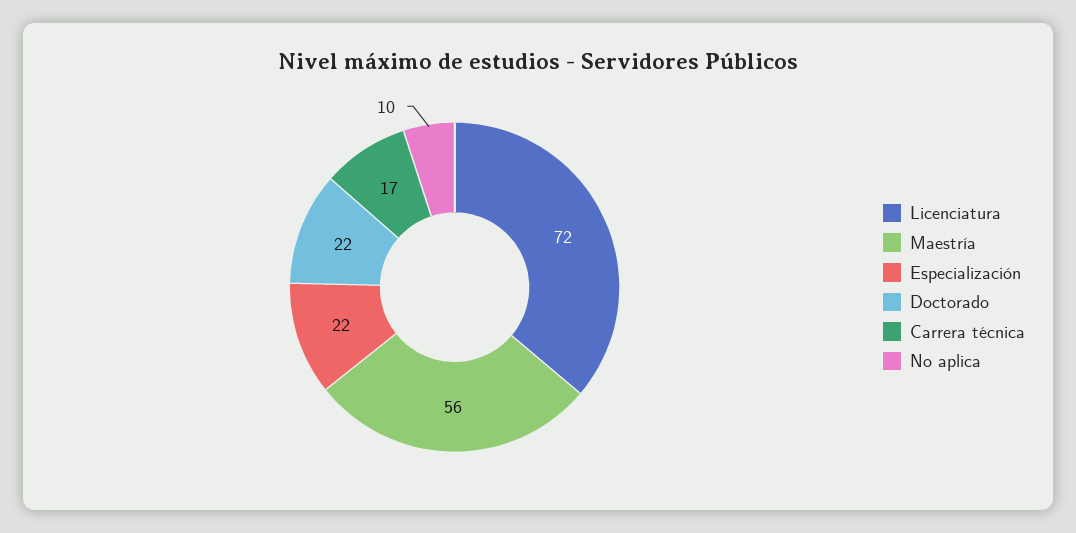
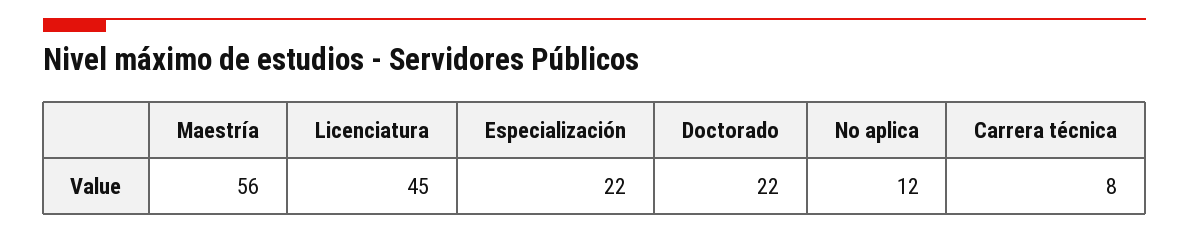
  {
-   "Licenciatura": 72,
+   "Licenciatura": 45,
    "Maestría": 56,
    "Especialización": 22,
    "Doctorado": 22,
-   "Carrera técnica": 17,
+   "Carrera técnica": 8,
-   "No aplica": 10
+   "No aplica": 12
  }

